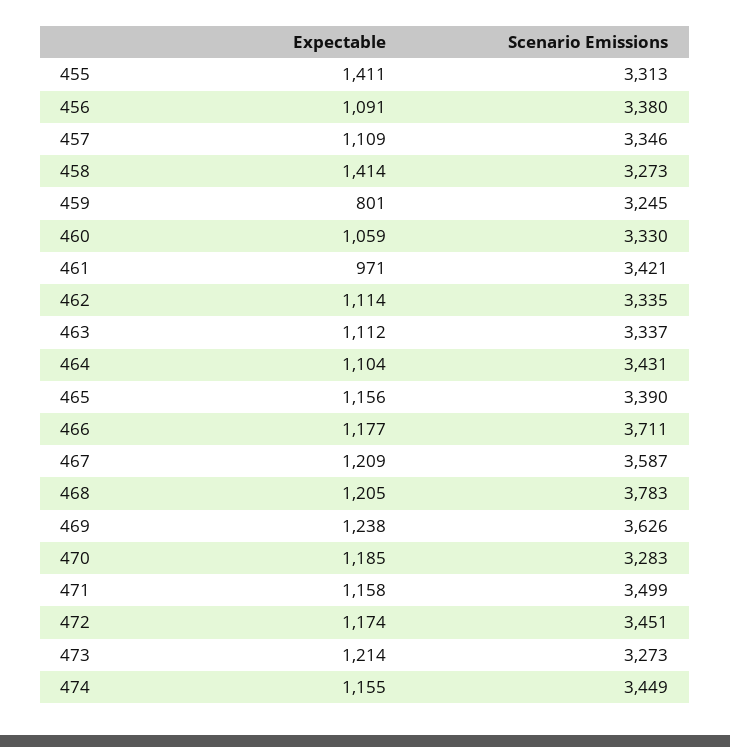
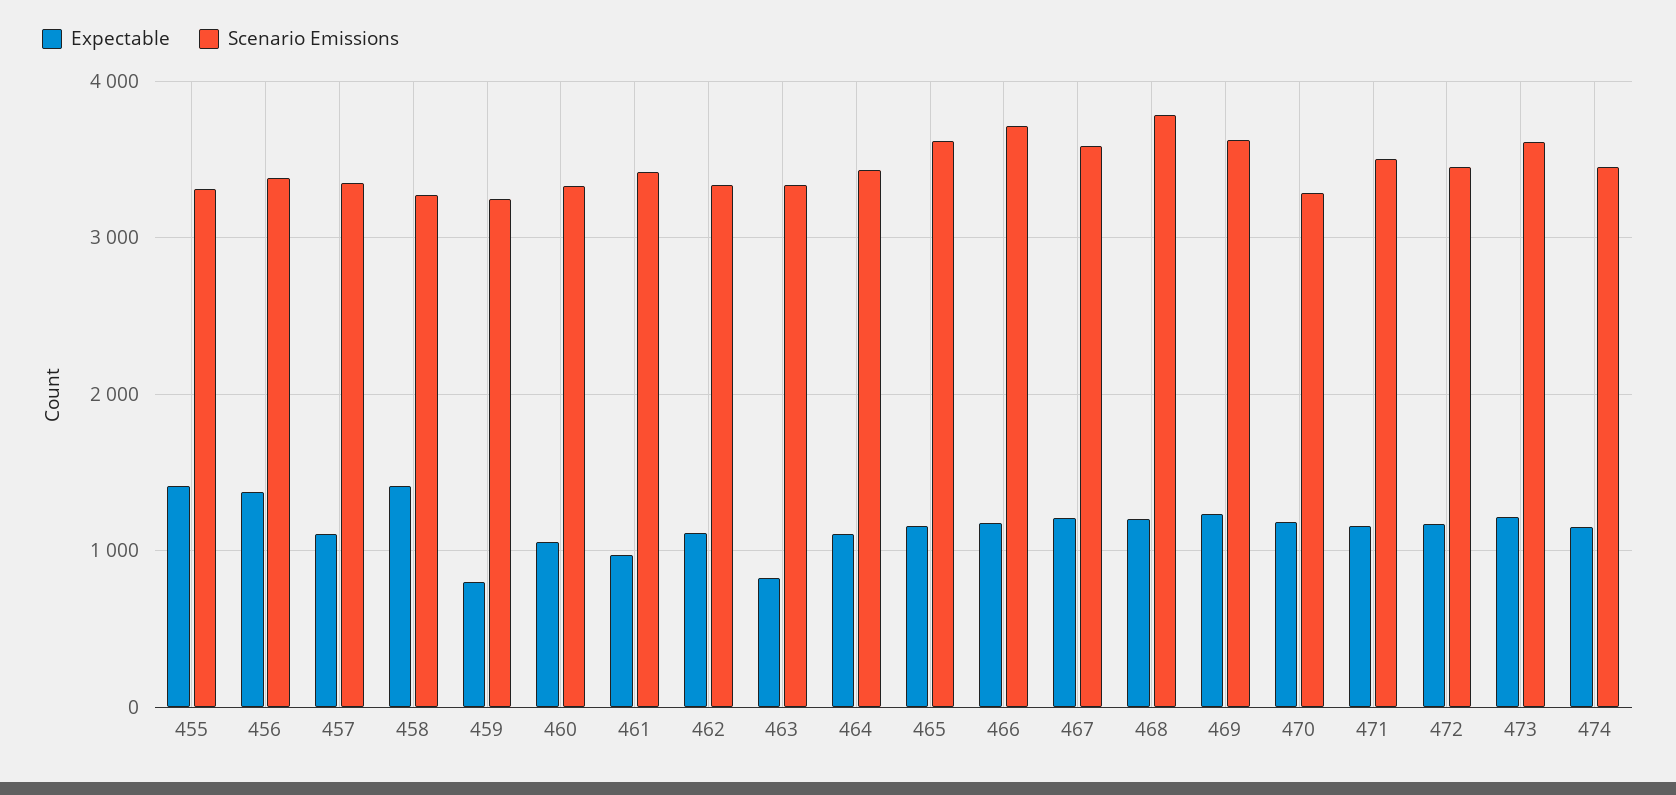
  {
    "Expectable": {
      "455": 1411,
-     "456": 1091,
+     "456": 1400,
      "457": 1109,
      "458": 1414,
      "459": 801,
      "460": 1059,
      "461": 971,
      "462": 1114,
-     "463": 1112,
+     "463": 800,
      "464": 1104,
      "465": 1156,
      "466": 1177,
      "467": 1209,
      "468": 1205,
      "469": 1238,
      "470": 1185,
      "471": 1158,
      "472": 1174,
      "473": 1214,
      "474": 1155
    },
    "Scenario Emissions": {
      "455": 3313,
      "456": 3380,
      "457": 3346,
      "458": 3273,
      "459": 3245,
      "460": 3330,
      "461": 3421,
      "462": 3335,
      "463": 3337,
      "464": 3431,
-     "465": 3390,
+     "465": 3600,
      "466": 3711,
      "467": 3587,
      "468": 3783,
      "469": 3626,
      "470": 3283,
      "471": 3499,
      "472": 3451,
-     "473": 3273,
+     "473": 3600,
      "474": 3449
    }
  }

